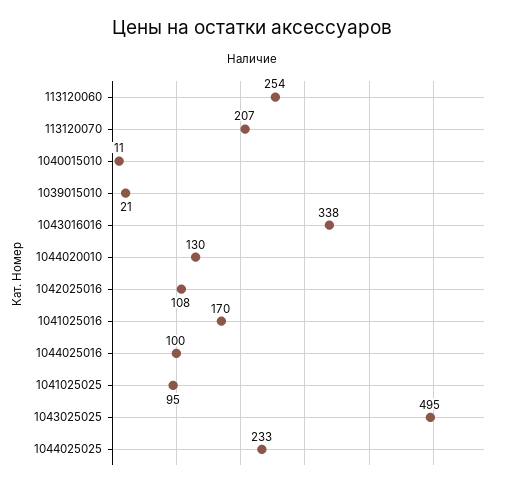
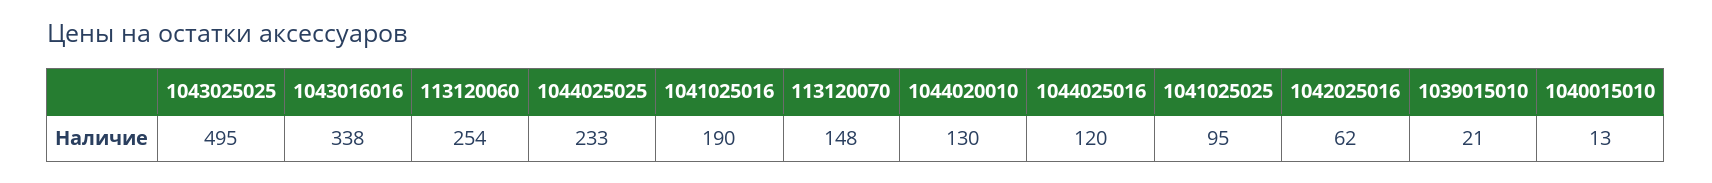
  {
    "113120060": 254,
-   "113120070": 207,
+   "113120070": 148,
-   "1040015010": 11,
+   "1040015010": 13,
    "1039015010": 21,
    "1043016016": 338,
    "1044020010": 130,
-   "1042025016": 108,
+   "1042025016": 62,
-   "1041025016": 170,
+   "1041025016": 190,
-   "1044025016": 100,
+   "1044025016": 120,
    "1041025025": 95,
    "1043025025": 495,
    "1044025025": 233
  }

